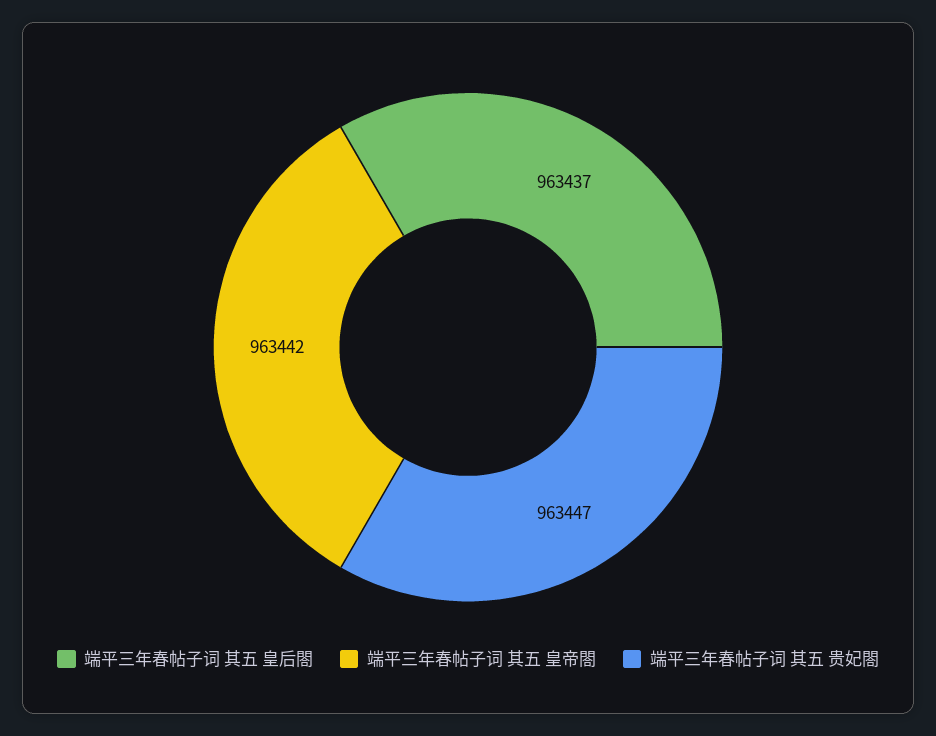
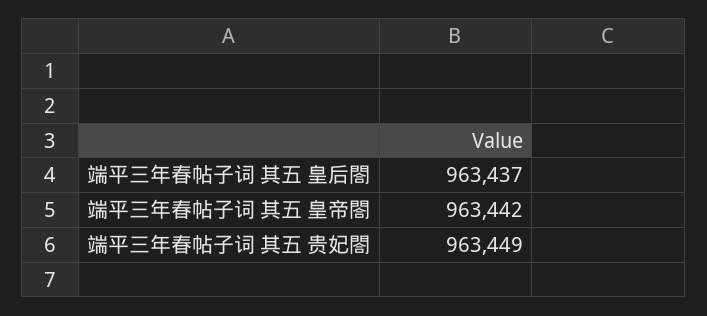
  {
    "端平三年春帖子词 其五 皇后閤": 963437,
    "端平三年春帖子词 其五 皇帝閤": 963442,
-   "端平三年春帖子词 其五 贵妃閤": 963447
+   "端平三年春帖子词 其五 贵妃閤": 963449
  }

